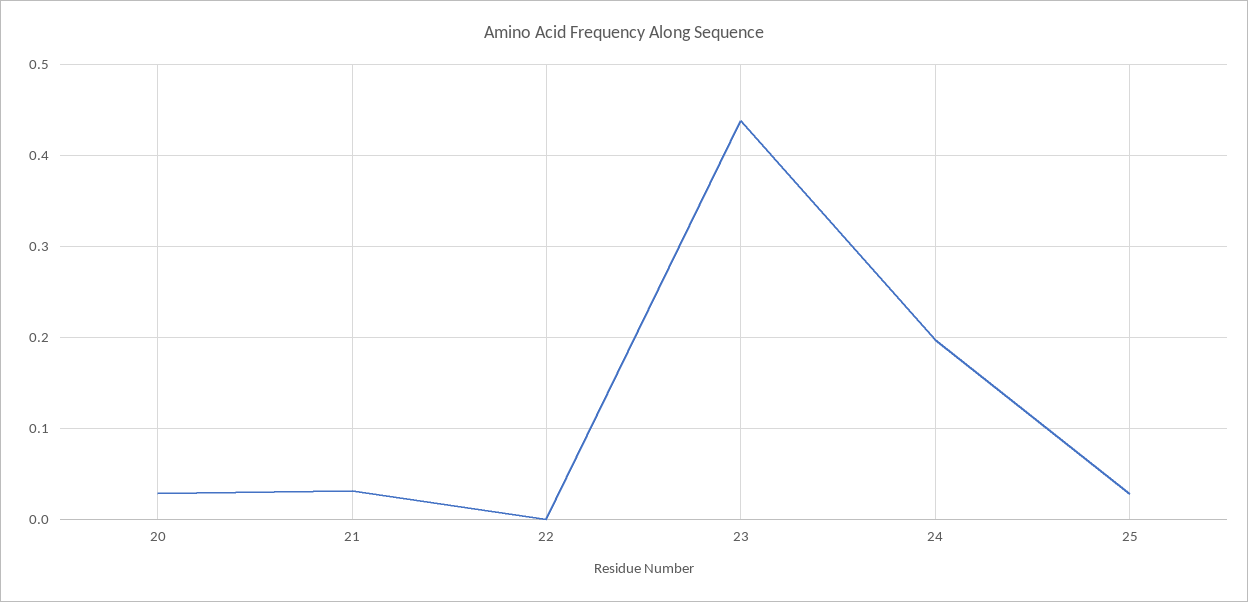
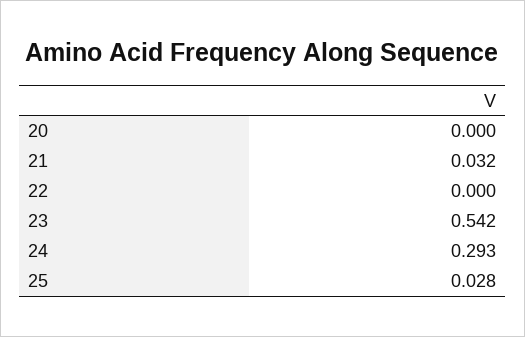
  {
-   "20": 0.03,
+   "20": 0,
    "21": 0.032,
    "22": 0,
-   "23": 0.44,
+   "23": 0.542,
-   "24": 0.2,
+   "24": 0.293,
    "25": 0.028
  }

